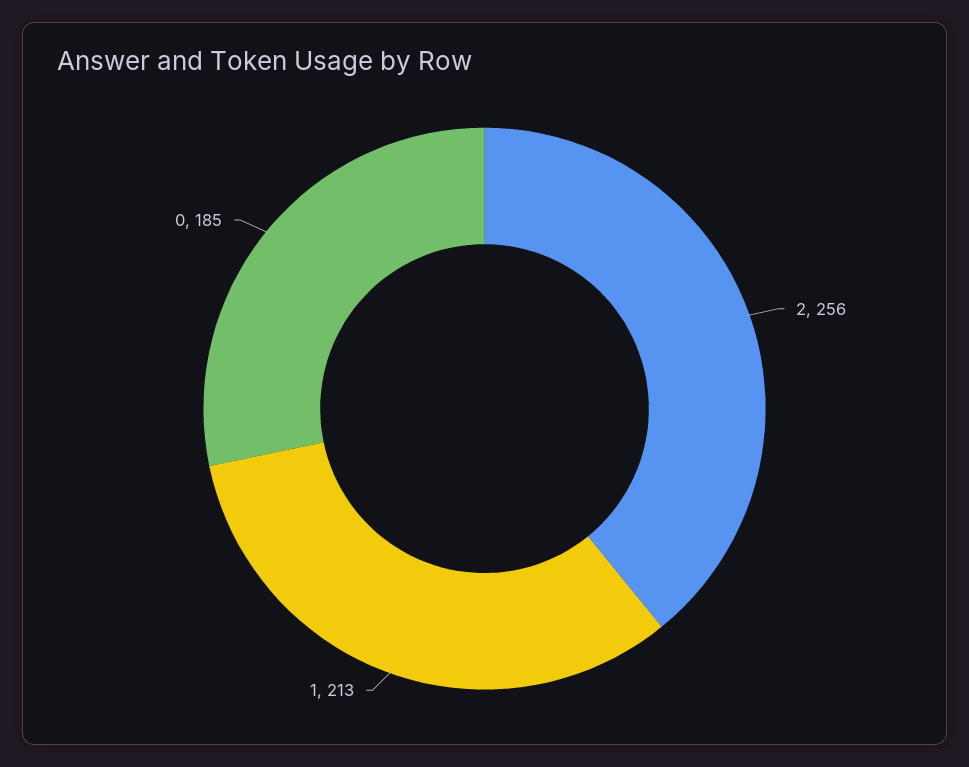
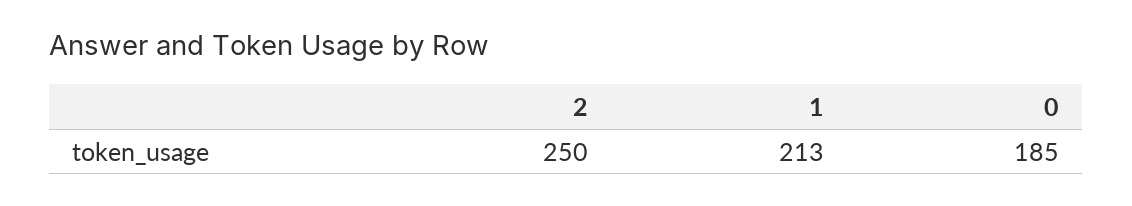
  {
-   "2": 256,
+   "2": 250,
    "1": 213,
    "0": 185
  }

